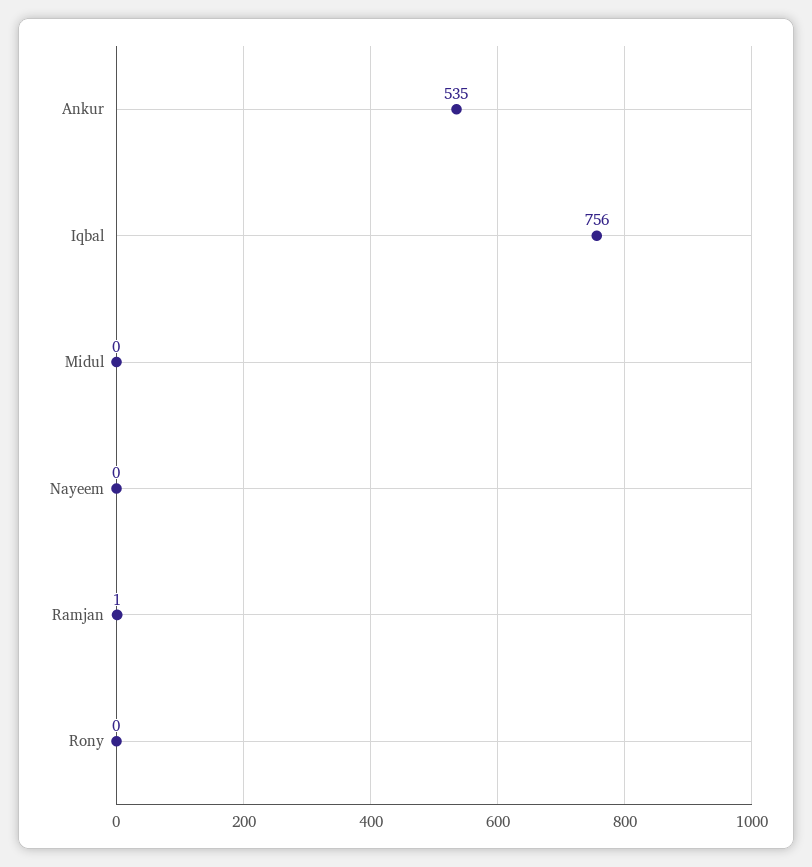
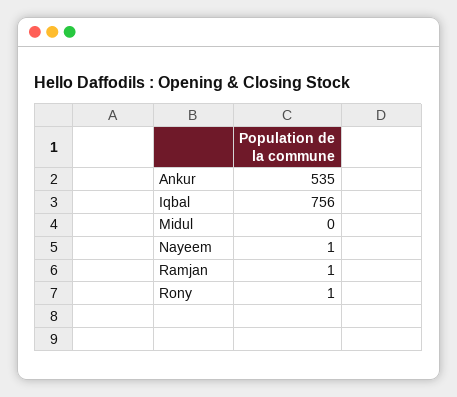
  {
    "Ankur": 535,
    "Iqbal": 756,
    "Midul": 0,
-   "Nayeem": 0,
+   "Nayeem": 1,
    "Ramjan": 1,
-   "Rony": 0
+   "Rony": 1
  }

